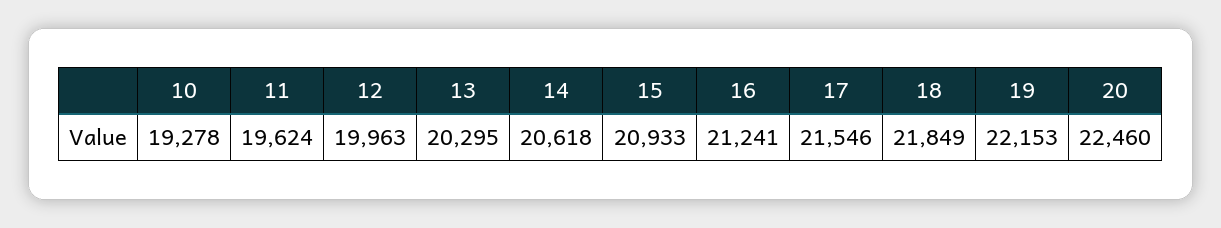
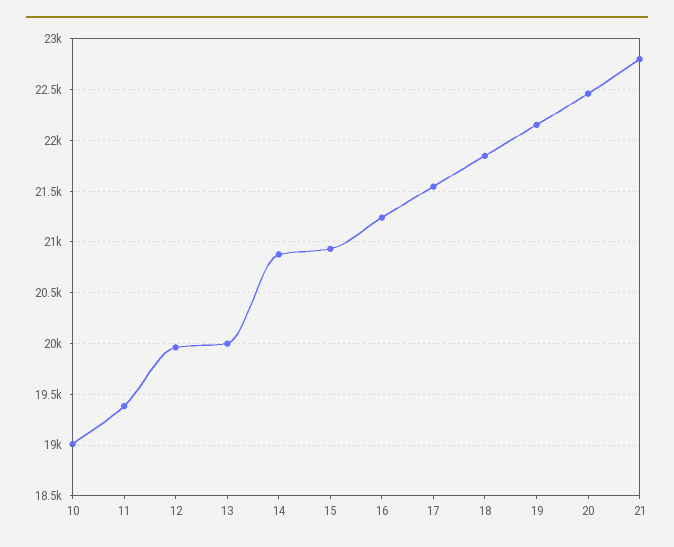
  {
-   "10": 19278,
+   "10": 19000,
-   "11": 19624,
+   "11": 19400,
    "12": 19963,
-   "13": 20295,
+   "13": 20000,
-   "14": 20618,
+   "14": 20900,
    "15": 20933,
    "16": 21241,
    "17": 21546,
    "18": 21849,
    "19": 22153,
-   "20": 22460
+   "20": 22460,
+   "21": 22800
  }

